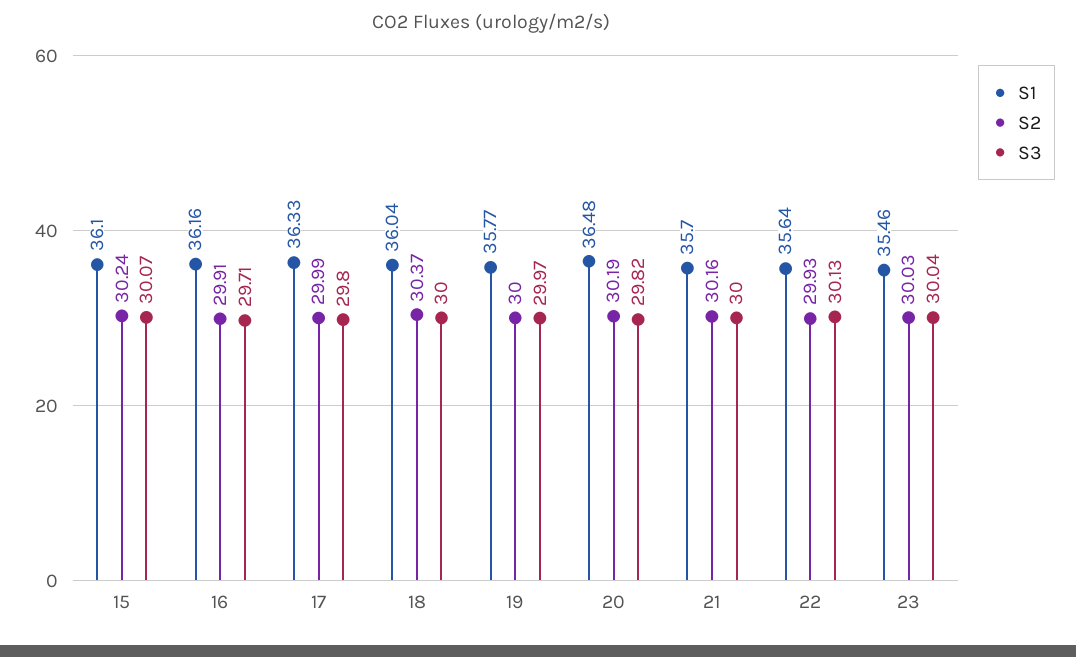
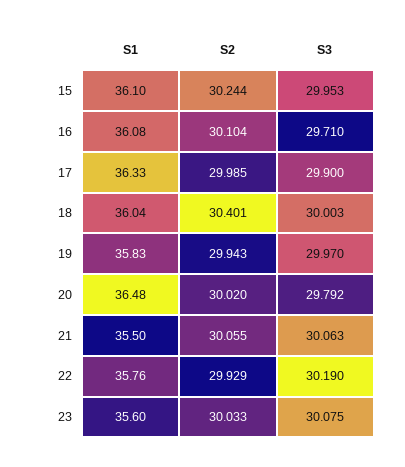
  {
    "S1": {
      "15": 36.1,
-     "16": 36.16,
+     "16": 36.08,
      "17": 36.33,
      "18": 36.04,
-     "19": 35.77,
+     "19": 35.83,
      "20": 36.48,
-     "21": 35.7,
+     "21": 35.5,
-     "22": 35.64,
+     "22": 35.76,
-     "23": 35.46
+     "23": 35.6
    },
    "S2": {
      "15": 30.244,
-     "16": 29.91,
+     "16": 30.104,
      "17": 29.985,
-     "18": 30.37,
+     "18": 30.401,
-     "19": 30,
+     "19": 29.943,
-     "20": 30.19,
+     "20": 30.02,
-     "21": 30.16,
+     "21": 30.055,
      "22": 29.929,
      "23": 30.033
    },
    "S3": {
-     "15": 30.07,
+     "15": 29.953,
      "16": 29.71,
-     "17": 29.8,
+     "17": 29.9,
      "18": 30.003,
      "19": 29.97,
-     "20": 29.82,
+     "20": 29.792,
-     "21": 30,
+     "21": 30.063,
-     "22": 30.13,
+     "22": 30.19,
-     "23": 30.04
+     "23": 30.075
    }
  }

